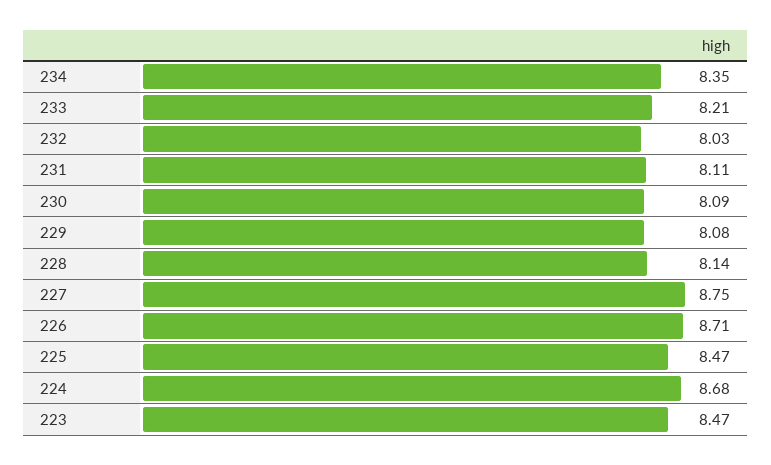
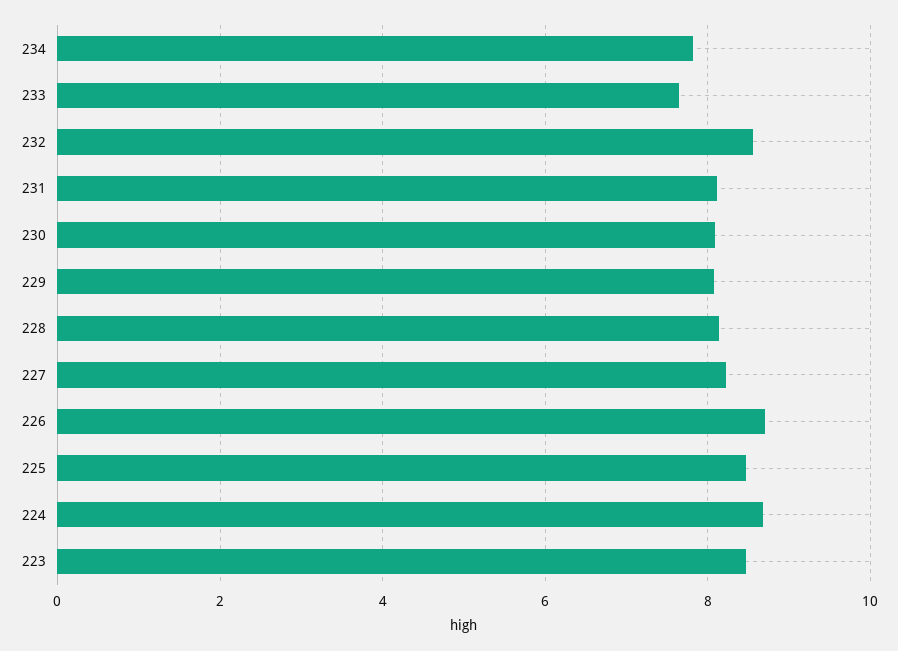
  {
-   "234": 8.35,
+   "234": 7.8,
-   "233": 8.21,
+   "233": 7.6,
-   "232": 8.03,
+   "232": 8.6,
    "231": 8.11,
    "230": 8.09,
    "229": 8.08,
    "228": 8.14,
-   "227": 8.75,
+   "227": 8.2,
    "226": 8.71,
    "225": 8.47,
    "224": 8.68,
    "223": 8.47
  }

